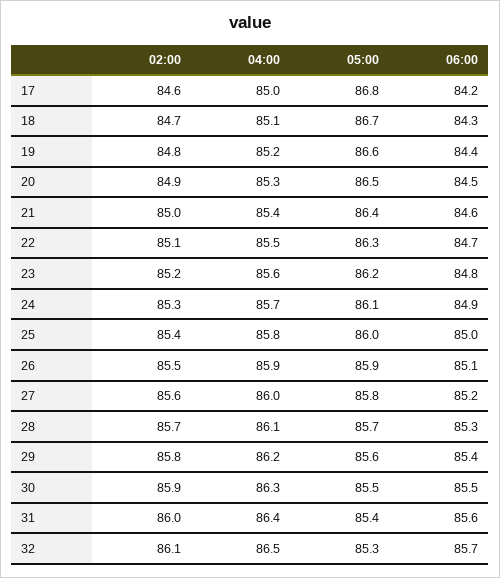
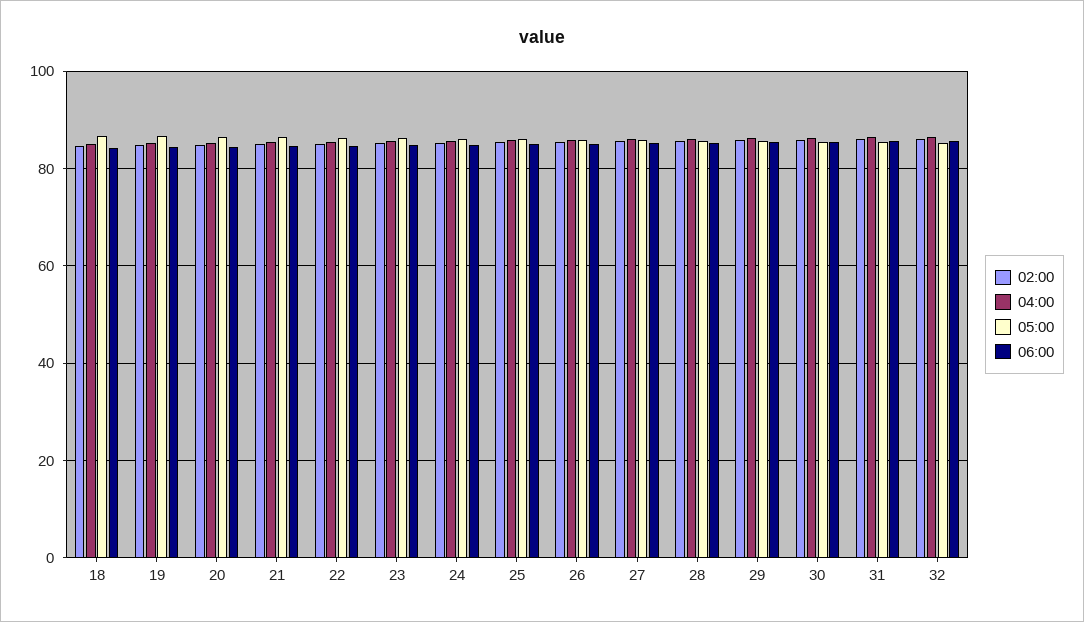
  {
    "02:00": {
-     "17": 84.6,
      "18": 84.7,
      "19": 84.8,
      "20": 84.9,
      "21": 85,
      "22": 85.1,
      "23": 85.2,
      "24": 85.3,
      "25": 85.4,
      "26": 85.5,
      "27": 85.6,
      "28": 85.7,
      "29": 85.8,
      "30": 85.9,
      "31": 86,
      "32": 86.1
    },
    "04:00": {
-     "17": 85,
      "18": 85.1,
      "19": 85.2,
      "20": 85.3,
      "21": 85.4,
      "22": 85.5,
      "23": 85.6,
      "24": 85.7,
      "25": 85.8,
      "26": 85.9,
      "27": 86,
      "28": 86.1,
      "29": 86.2,
      "30": 86.3,
      "31": 86.4,
      "32": 86.5
    },
    "05:00": {
-     "17": 86.8,
      "18": 86.7,
      "19": 86.6,
      "20": 86.5,
      "21": 86.4,
      "22": 86.3,
      "23": 86.2,
      "24": 86.1,
      "25": 86,
      "26": 85.9,
      "27": 85.8,
      "28": 85.7,
      "29": 85.6,
      "30": 85.5,
      "31": 85.4,
      "32": 85.3
    },
    "06:00": {
-     "17": 84.2,
      "18": 84.3,
      "19": 84.4,
      "20": 84.5,
      "21": 84.6,
      "22": 84.7,
      "23": 84.8,
      "24": 84.9,
      "25": 85,
      "26": 85.1,
      "27": 85.2,
      "28": 85.3,
      "29": 85.4,
      "30": 85.5,
      "31": 85.6,
      "32": 85.7
    }
  }

